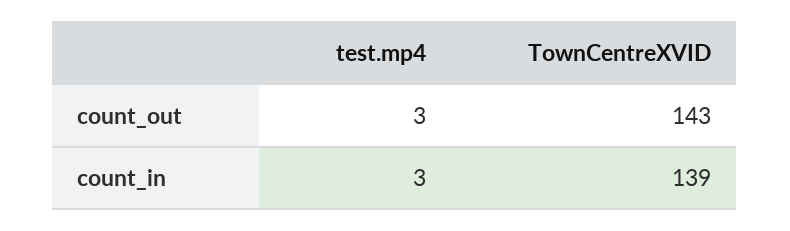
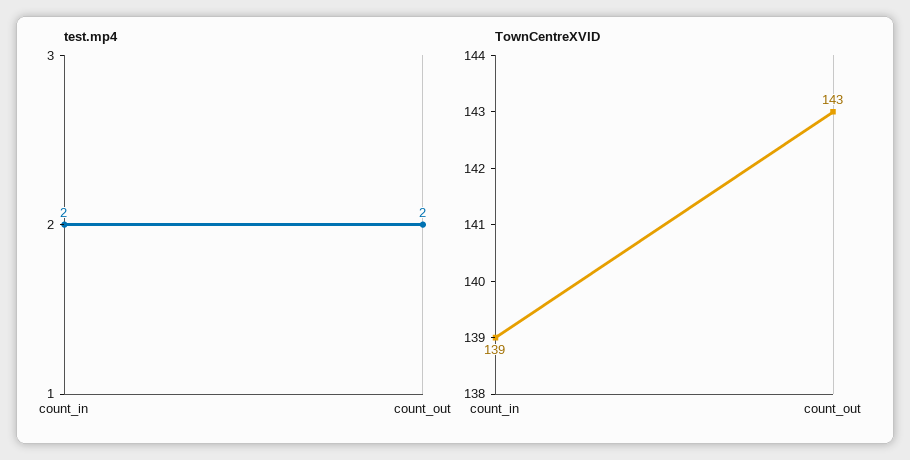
  {
    "test.mp4": {
-     "count_out": 3,
+     "count_out": 2,
-     "count_in": 3
+     "count_in": 2
    },
    "TownCentreXVID": {
      "count_out": 143,
      "count_in": 139
    }
  }

